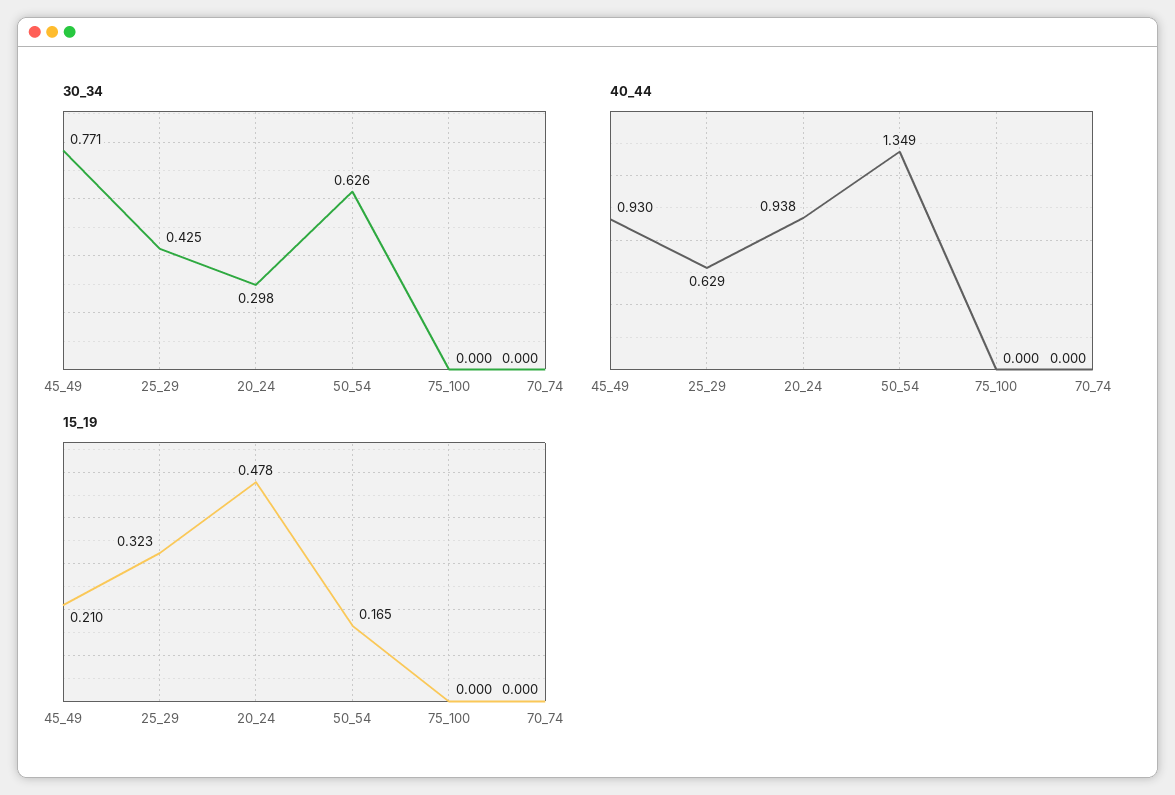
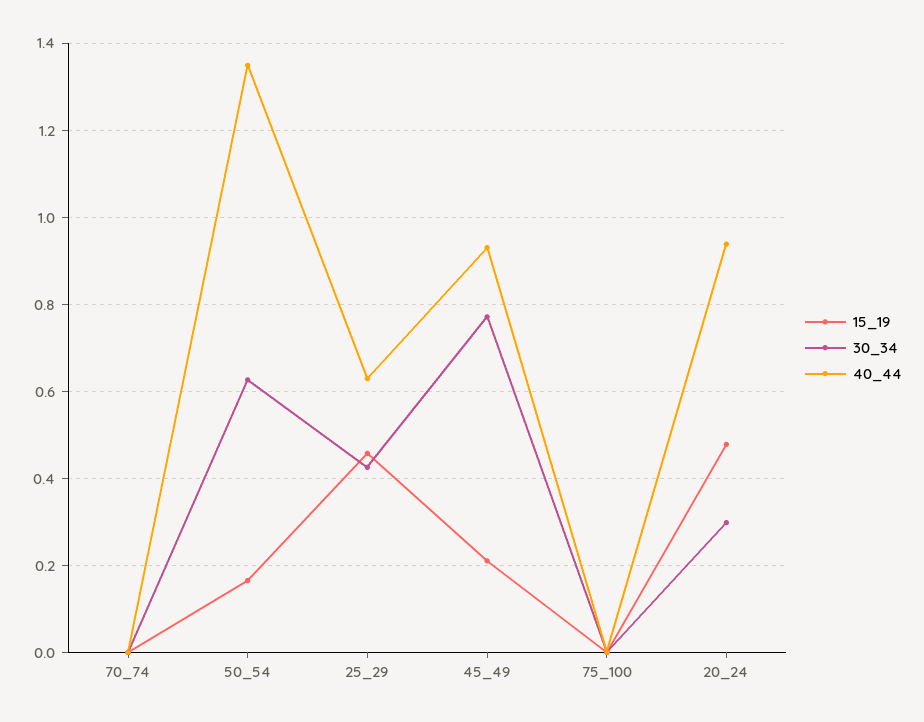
  {
    "30_34": {
      "45_49": 0.771,
      "25_29": 0.425,
      "20_24": 0.298,
      "50_54": 0.626,
      "75_100": 0,
      "70_74": 0
    },
    "40_44": {
      "45_49": 0.93,
      "25_29": 0.629,
      "20_24": 0.938,
      "50_54": 1.349,
      "75_100": 0,
      "70_74": 0
    },
    "15_19": {
      "45_49": 0.21,
-     "25_29": 0.323,
+     "25_29": 0.46,
      "20_24": 0.478,
      "50_54": 0.165,
      "75_100": 0,
      "70_74": 0
    }
  }

